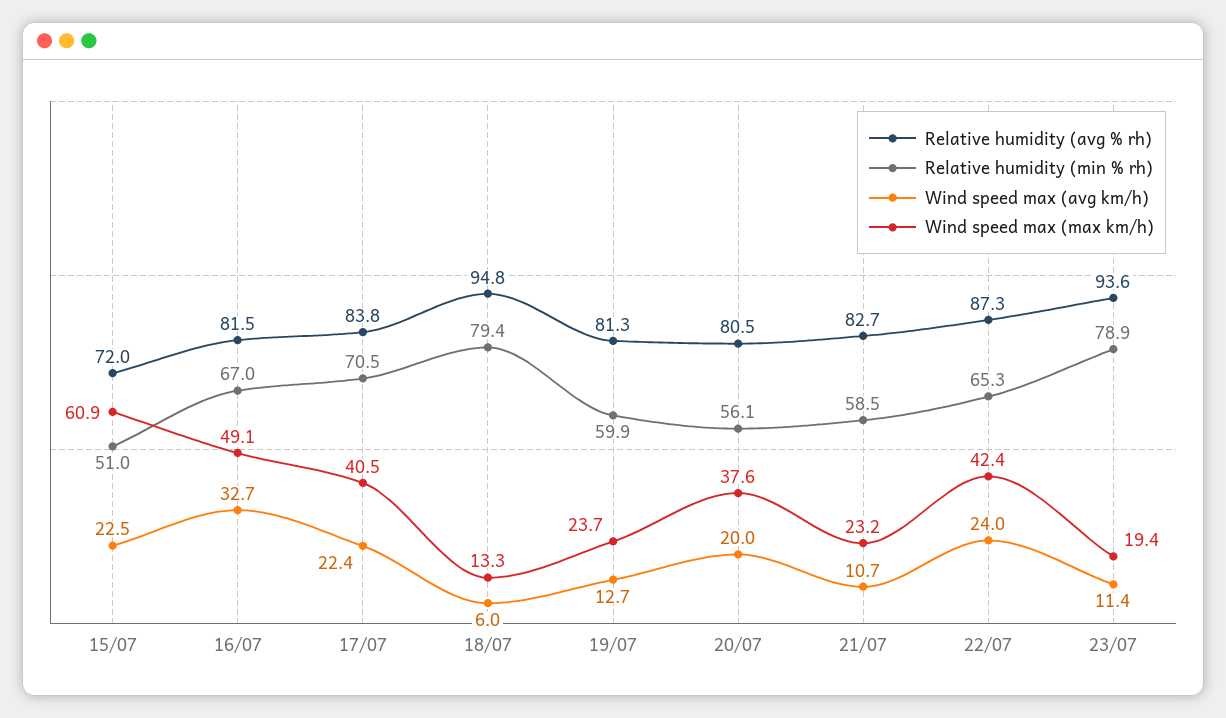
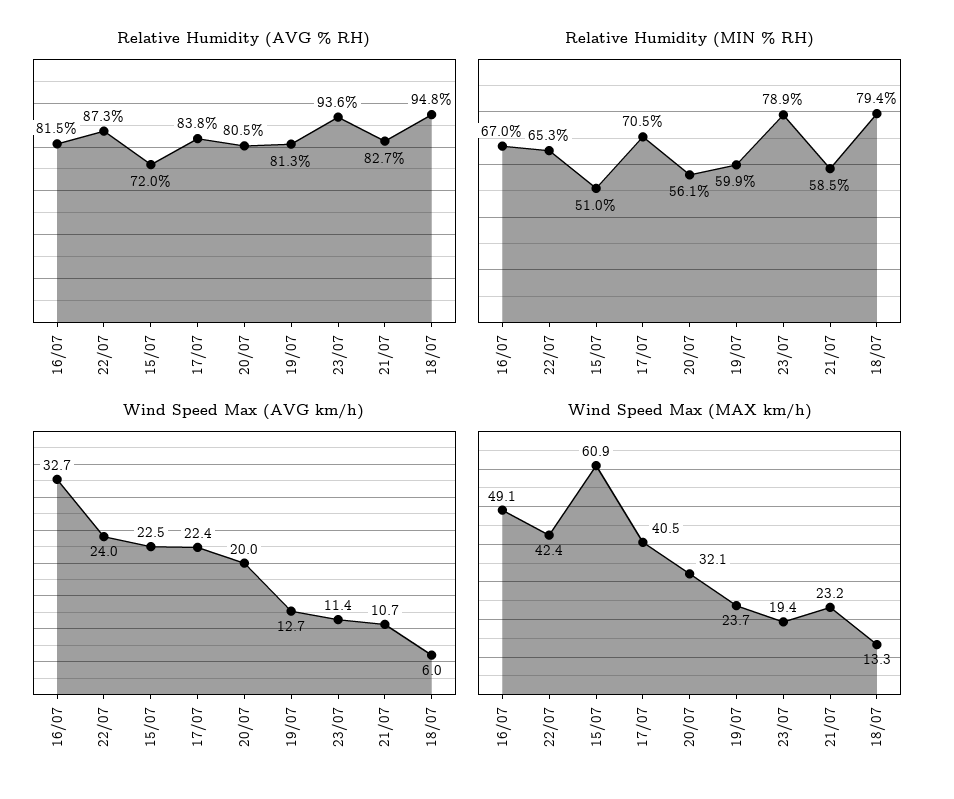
  {
    "Relative humidity (avg % rh)": {
      "15/07": 72,
      "16/07": 81.5,
      "17/07": 83.8,
      "18/07": 94.8,
      "19/07": 81.3,
      "20/07": 80.5,
      "21/07": 82.7,
      "22/07": 87.3,
      "23/07": 93.6
    },
    "Relative humidity (min % rh)": {
      "15/07": 51,
      "16/07": 67,
      "17/07": 70.5,
      "18/07": 79.4,
      "19/07": 59.9,
      "20/07": 56.1,
      "21/07": 58.5,
      "22/07": 65.3,
      "23/07": 78.9
    },
    "Wind speed max (avg km/h)": {
      "15/07": 22.5,
      "16/07": 32.7,
      "17/07": 22.4,
      "18/07": 6,
      "19/07": 12.7,
      "20/07": 20,
      "21/07": 10.7,
      "22/07": 24,
      "23/07": 11.4
    },
    "Wind speed max (max km/h)": {
      "15/07": 60.9,
      "16/07": 49.1,
      "17/07": 40.5,
      "18/07": 13.3,
      "19/07": 23.7,
-     "20/07": 37.6,
+     "20/07": 32.1,
      "21/07": 23.2,
      "22/07": 42.4,
      "23/07": 19.4
    }
  }

